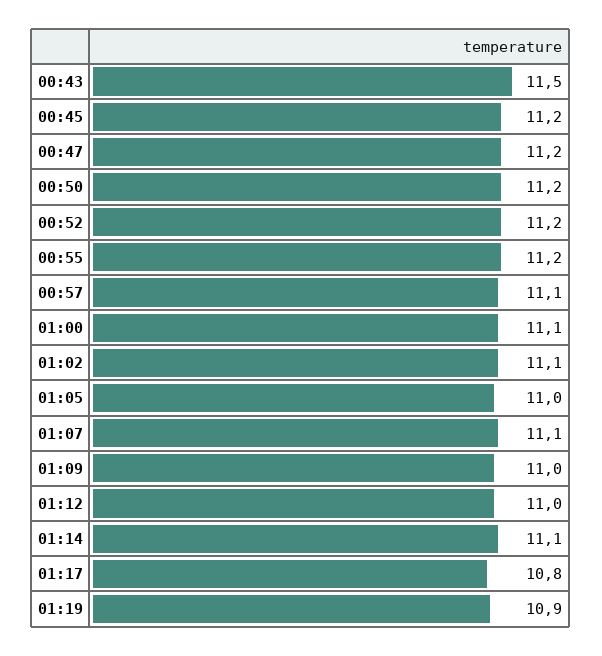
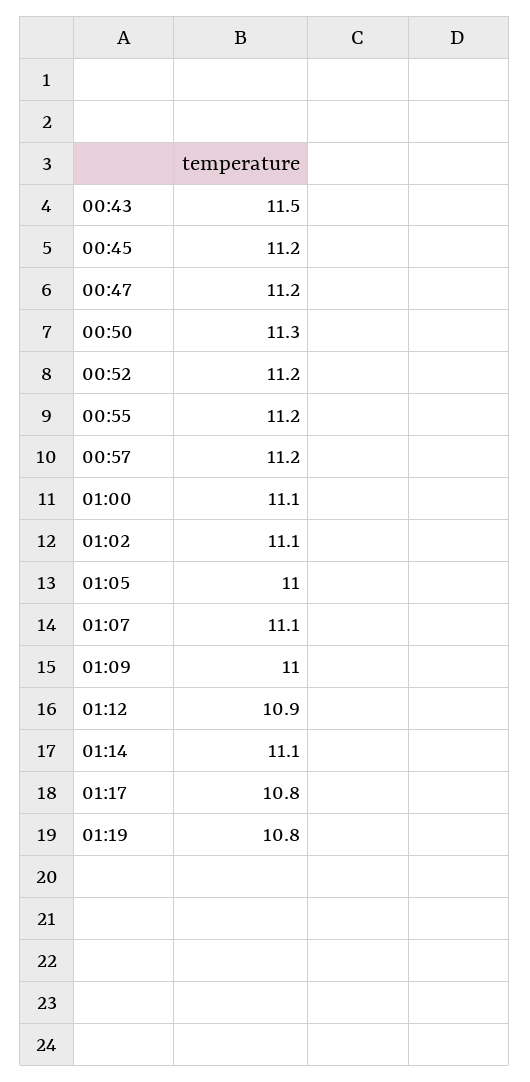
  {
    "00:43": 11.5,
    "00:45": 11.2,
    "00:47": 11.2,
-   "00:50": 11.2,
+   "00:50": 11.3,
    "00:52": 11.2,
    "00:55": 11.2,
-   "00:57": 11.1,
+   "00:57": 11.2,
    "01:00": 11.1,
    "01:02": 11.1,
    "01:05": 11,
    "01:07": 11.1,
    "01:09": 11,
-   "01:12": 11,
+   "01:12": 10.9,
    "01:14": 11.1,
    "01:17": 10.8,
-   "01:19": 10.9
+   "01:19": 10.8
  }

